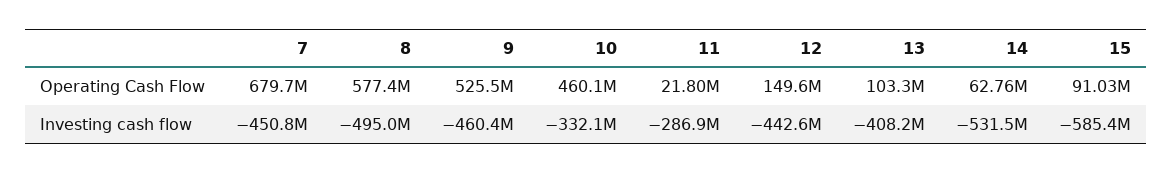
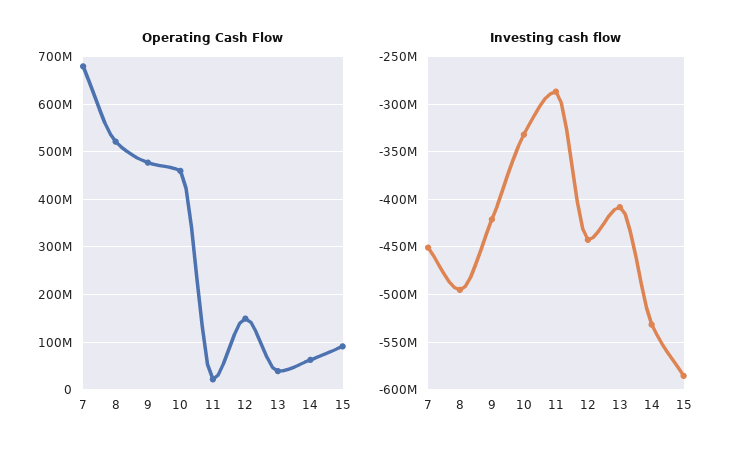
  {
    "Operating Cash Flow": {
      "7": 679700000,
-     "8": 577400000,
+     "8": 520000000,
-     "9": 525500000,
+     "9": 480000000,
      "10": 460100000,
      "11": 21800000,
      "12": 149600000,
-     "13": 103300000,
+     "13": 40000000,
      "14": 62760000,
      "15": 91030000
    },
    "Investing cash flow": {
      "7": -450800000,
      "8": -495000000,
-     "9": -460400000,
+     "9": -420000000,
      "10": -332100000,
      "11": -286900000,
      "12": -442600000,
      "13": -408200000,
      "14": -531500000,
      "15": -585400000
    }
  }

